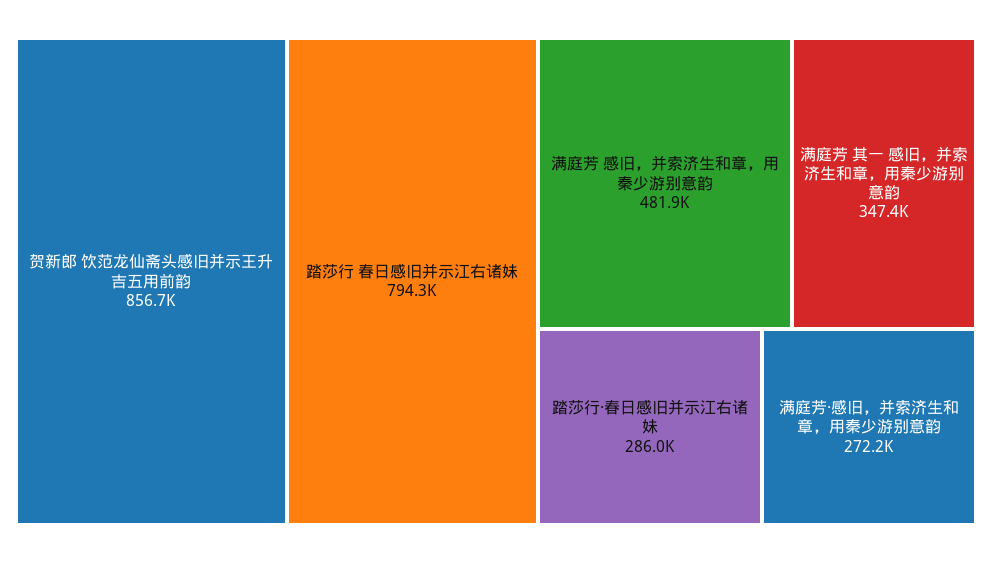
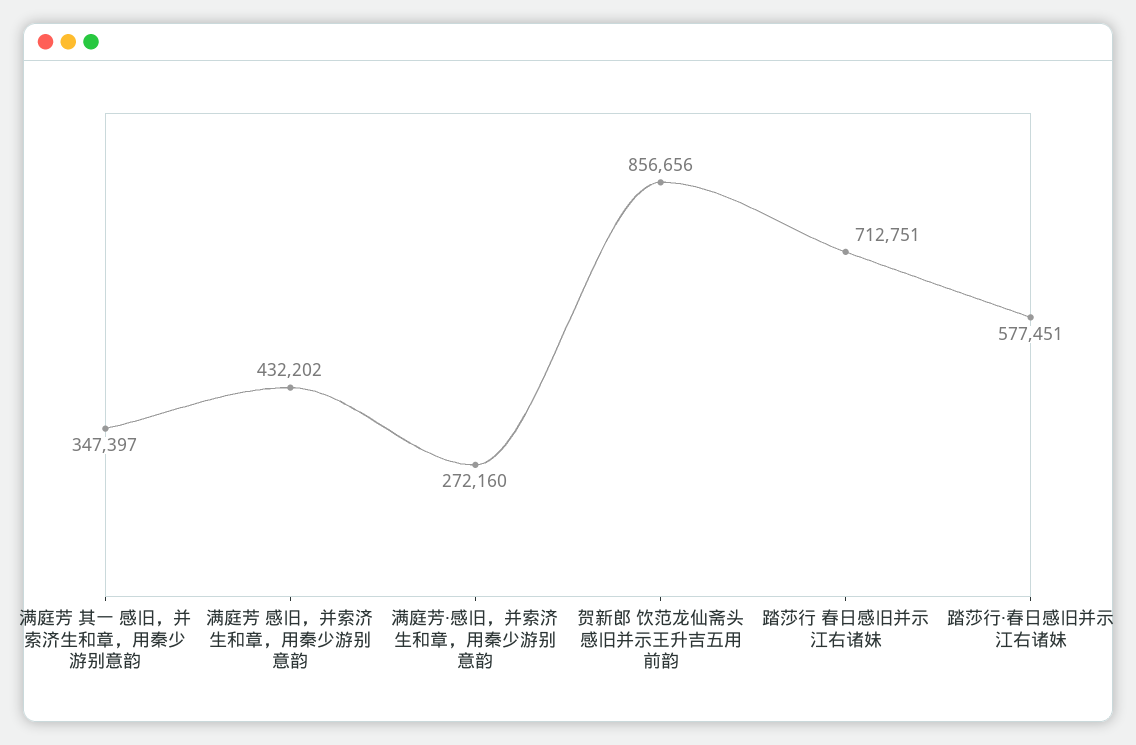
  {
    "贺新郎 饮范龙仙斋头感旧并示王升吉五用前韵": 856656,
-   "踏莎行 春日感旧并示江右诸妹": 794300,
+   "踏莎行 春日感旧并示江右诸妹": 712751,
-   "满庭芳 感旧，并索济生和章，用秦少游别意韵": 481900,
+   "满庭芳 感旧，并索济生和章，用秦少游别意韵": 432202,
    "满庭芳 其一 感旧，并索济生和章，用秦少游别意韵": 347397,
-   "踏莎行·春日感旧并示江右诸妹": 286000,
+   "踏莎行·春日感旧并示江右诸妹": 577451,
    "满庭芳·感旧，并索济生和章，用秦少游别意韵": 272160
  }

